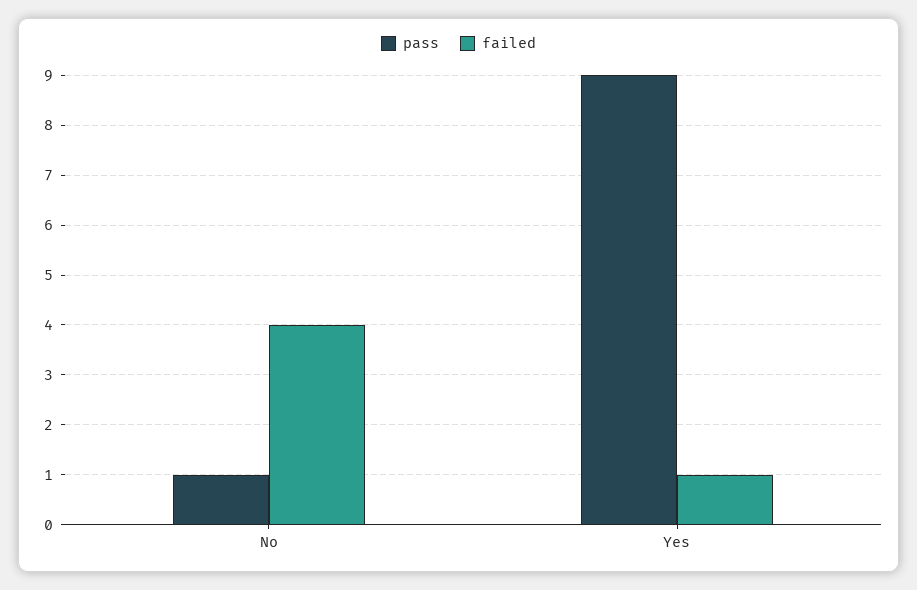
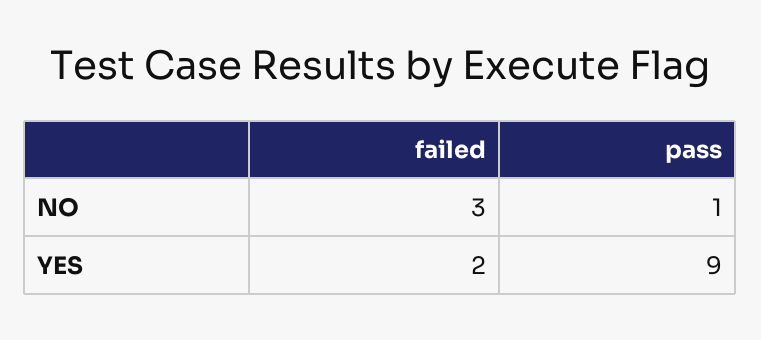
  {
    "pass": {
      "No": 1,
      "Yes": 9
    },
    "failed": {
-     "No": 4,
+     "No": 3,
-     "Yes": 1
+     "Yes": 2
    }
  }

